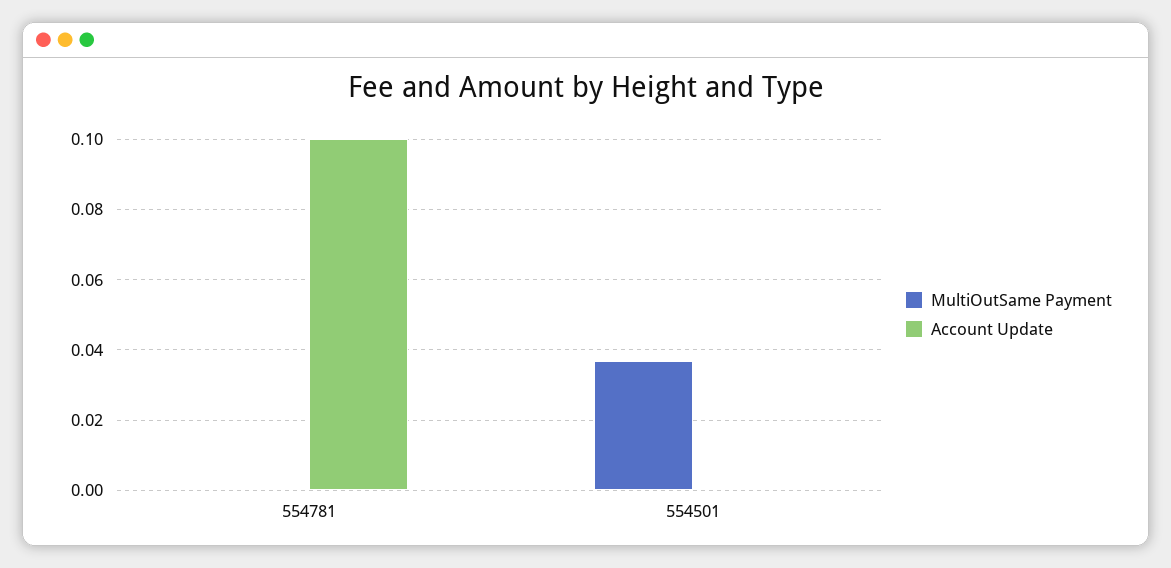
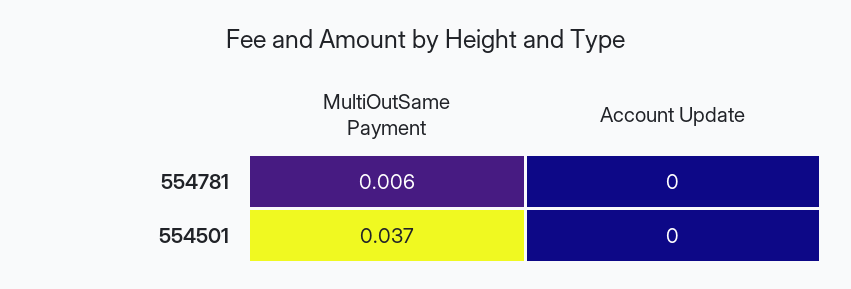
  {
    "MultiOutSame Payment": {
-     "554781": 0,
+     "554781": 0.006,
      "554501": 0.037
    },
    "Account Update": {
-     "554781": 0.1,
+     "554781": 0,
      "554501": 0
    }
  }

